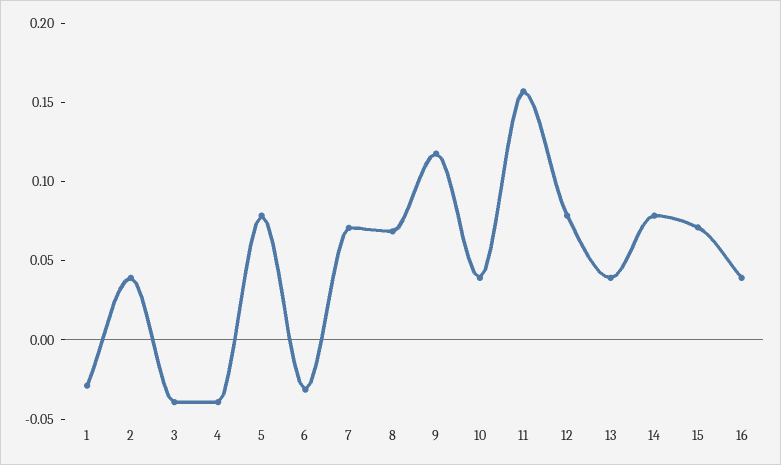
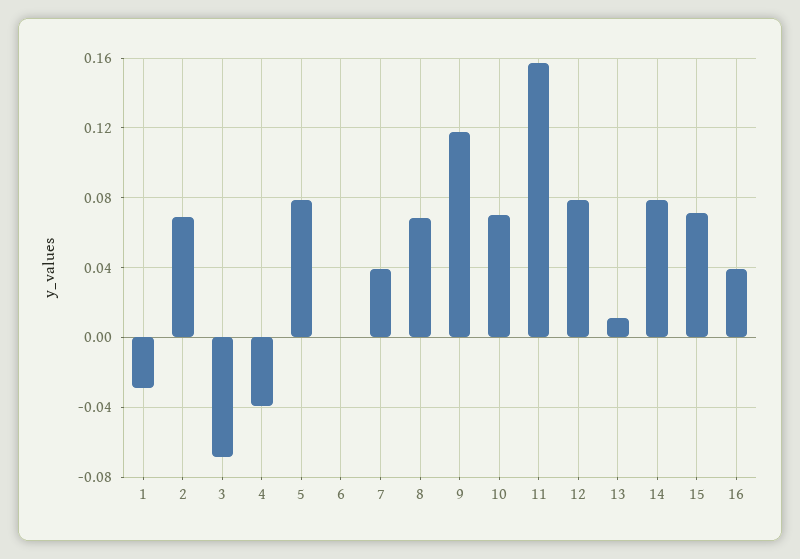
  {
    "1": -0.03,
-   "2": 0.04,
+   "2": 0.07,
-   "3": -0.04,
+   "3": -0.07,
    "4": -0.04,
    "5": 0.08,
-   "6": -0.03,
+   "6": 0,
-   "7": 0.07,
+   "7": 0.04,
    "8": 0.07,
    "9": 0.12,
-   "10": 0.04,
+   "10": 0.07,
    "11": 0.155,
    "12": 0.08,
-   "13": 0.04,
+   "13": 0.01,
    "14": 0.08,
    "15": 0.07,
    "16": 0.04
  }

